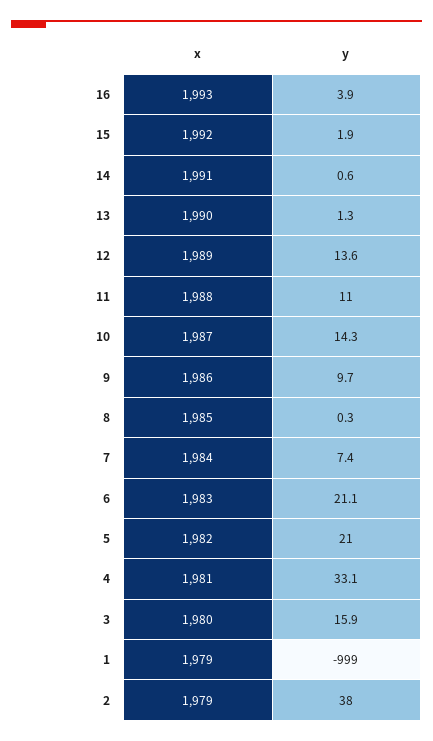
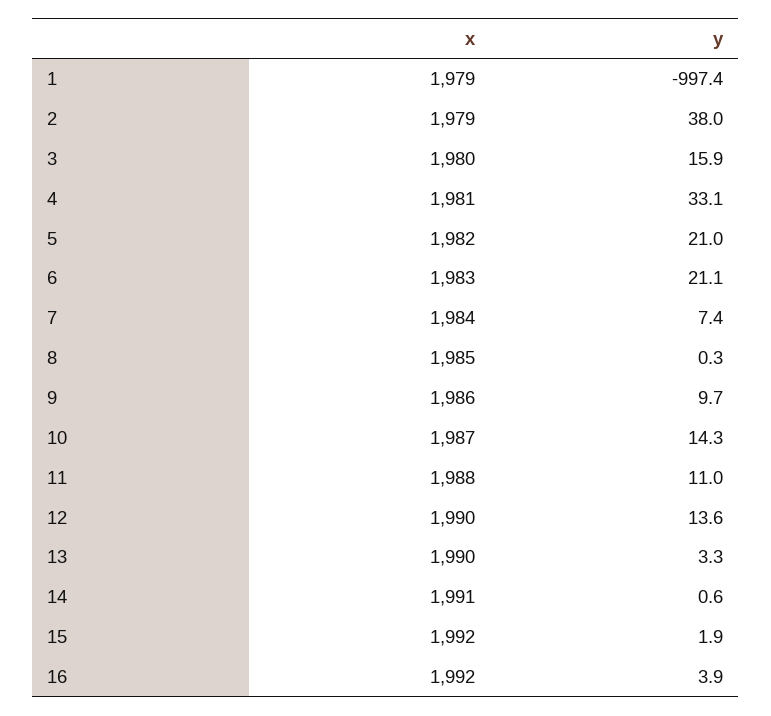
  {
    "x": {
-     "16": 1993,
+     "16": 1992,
      "15": 1992,
      "14": 1991,
      "13": 1990,
-     "12": 1989,
+     "12": 1990,
      "11": 1988,
      "10": 1987,
      "9": 1986,
      "8": 1985,
      "7": 1984,
      "6": 1983,
      "5": 1982,
      "4": 1981,
      "3": 1980,
      "1": 1979,
      "2": 1979
    },
    "y": {
      "16": 3.9,
      "15": 1.9,
      "14": 0.6,
-     "13": 1.3,
+     "13": 3.3,
      "12": 13.6,
      "11": 11,
      "10": 14.3,
      "9": 9.7,
      "8": 0.3,
      "7": 7.4,
      "6": 21.1,
      "5": 21,
      "4": 33.1,
      "3": 15.9,
-     "1": -999,
+     "1": -997.4,
      "2": 38
    }
  }

